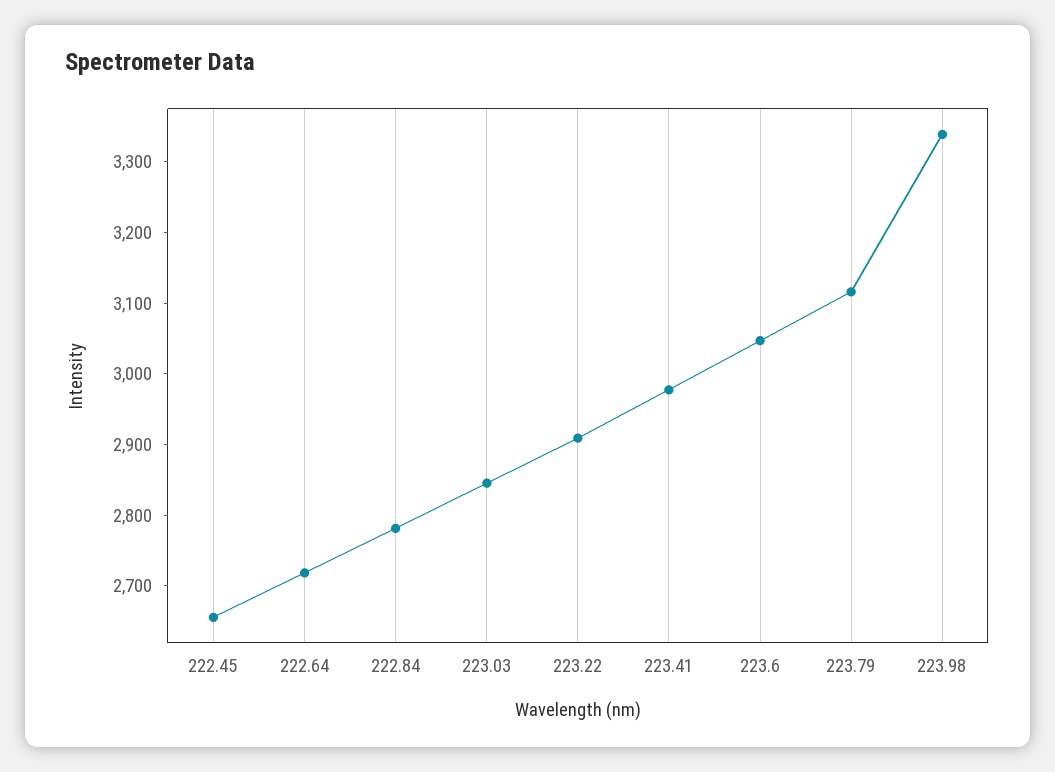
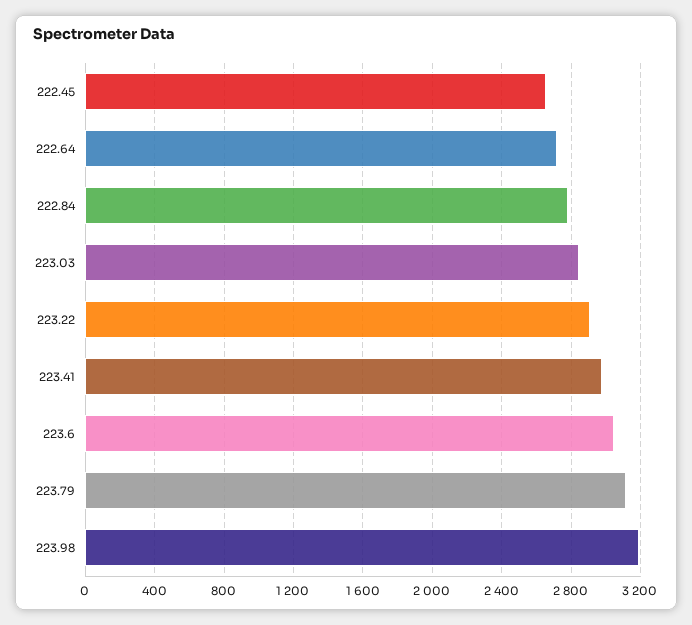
  {
    "222.45": 2660,
    "222.64": 2720,
    "222.84": 2780,
    "223.03": 2840,
    "223.22": 2900,
    "223.41": 2980,
    "223.6": 3040,
    "223.79": 3120,
-   "223.98": 3340
+   "223.98": 3200
  }

